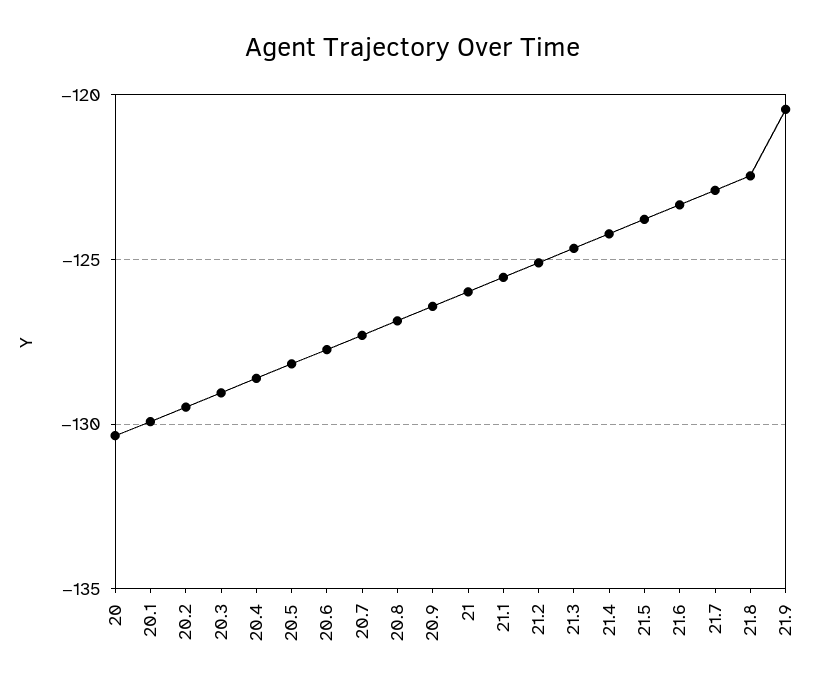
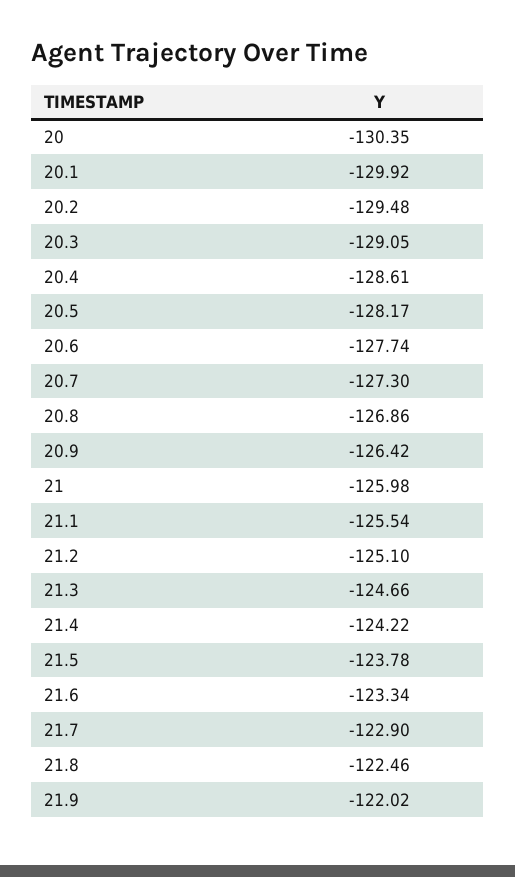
  {
    "20": -130.35,
    "20.1": -129.92,
    "20.2": -129.48,
    "20.3": -129.05,
    "20.4": -128.61,
    "20.5": -128.17,
    "20.6": -127.74,
    "20.7": -127.3,
    "20.8": -126.86,
    "20.9": -126.42,
    "21": -125.98,
    "21.1": -125.54,
    "21.2": -125.1,
    "21.3": -124.66,
    "21.4": -124.22,
    "21.5": -123.78,
    "21.6": -123.34,
    "21.7": -122.9,
    "21.8": -122.46,
-   "21.9": -120.5
+   "21.9": -122.02
  }

